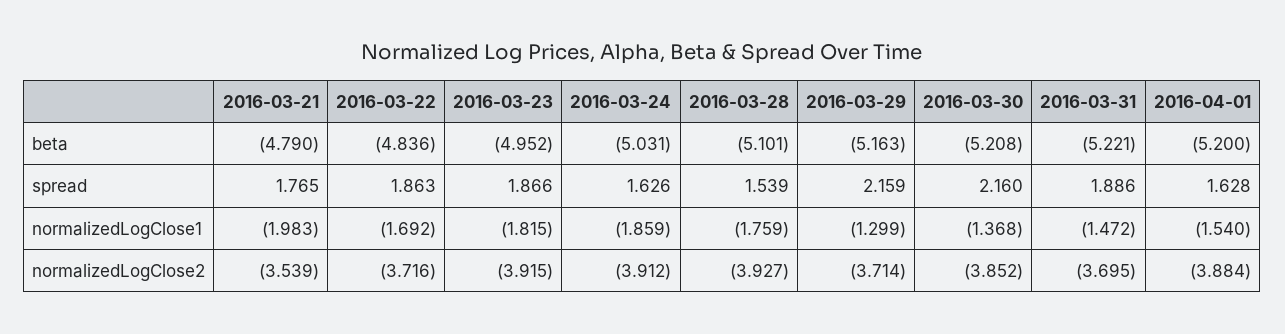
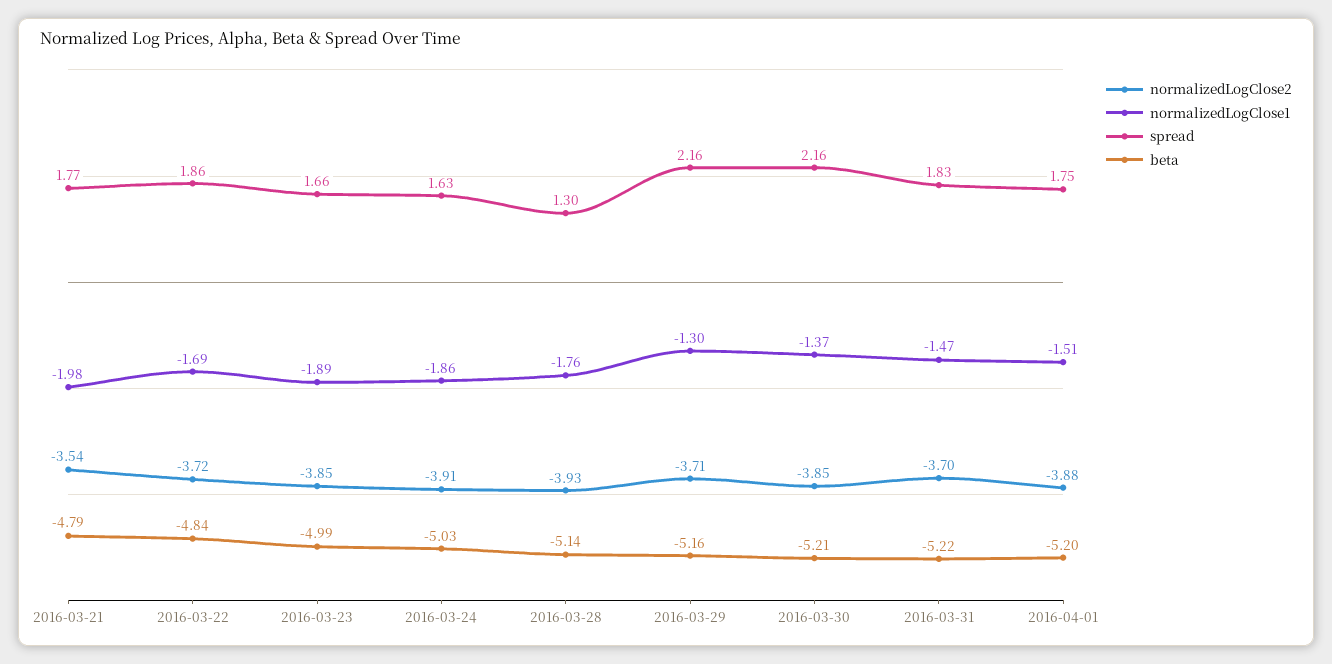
  {
    "beta": {
      "2016-03-21": -4.79,
      "2016-03-22": -4.836,
-     "2016-03-23": -4.952,
+     "2016-03-23": -4.99,
      "2016-03-24": -5.031,
-     "2016-03-28": -5.101,
+     "2016-03-28": -5.14,
      "2016-03-29": -5.163,
      "2016-03-30": -5.208,
      "2016-03-31": -5.221,
      "2016-04-01": -5.2
    },
    "spread": {
      "2016-03-21": 1.765,
      "2016-03-22": 1.863,
-     "2016-03-23": 1.866,
+     "2016-03-23": 1.66,
      "2016-03-24": 1.626,
-     "2016-03-28": 1.539,
+     "2016-03-28": 1.3,
      "2016-03-29": 2.159,
      "2016-03-30": 2.16,
-     "2016-03-31": 1.886,
+     "2016-03-31": 1.83,
-     "2016-04-01": 1.628
+     "2016-04-01": 1.75
    },
    "normalizedLogClose1": {
      "2016-03-21": -1.983,
      "2016-03-22": -1.692,
-     "2016-03-23": -1.815,
+     "2016-03-23": -1.89,
      "2016-03-24": -1.859,
      "2016-03-28": -1.759,
      "2016-03-29": -1.299,
      "2016-03-30": -1.368,
      "2016-03-31": -1.472,
-     "2016-04-01": -1.54
+     "2016-04-01": -1.51
    },
    "normalizedLogClose2": {
      "2016-03-21": -3.539,
      "2016-03-22": -3.716,
-     "2016-03-23": -3.915,
+     "2016-03-23": -3.85,
      "2016-03-24": -3.912,
      "2016-03-28": -3.927,
      "2016-03-29": -3.714,
      "2016-03-30": -3.852,
      "2016-03-31": -3.695,
      "2016-04-01": -3.884
    }
  }

